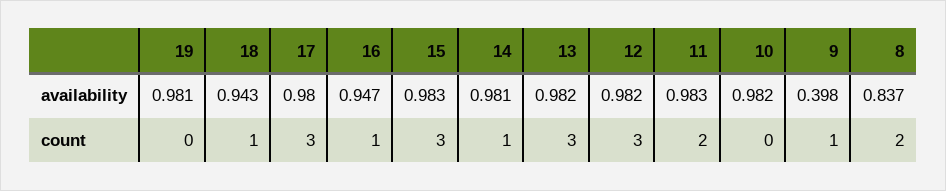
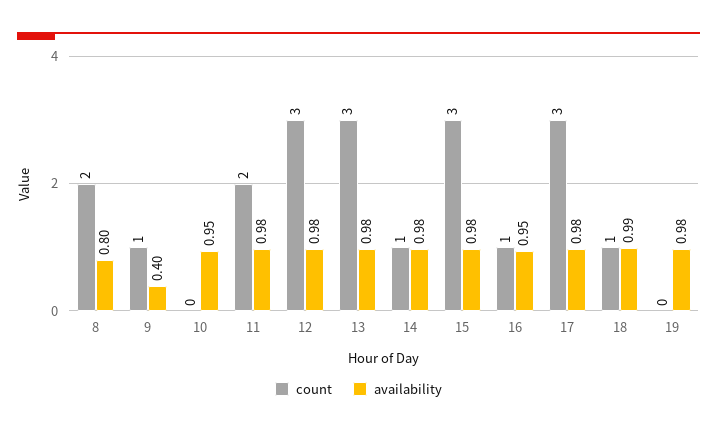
  {
    "availability": {
      "19": 0.981,
-     "18": 0.943,
+     "18": 0.99,
      "17": 0.98,
      "16": 0.947,
      "15": 0.983,
      "14": 0.981,
      "13": 0.982,
      "12": 0.982,
      "11": 0.983,
-     "10": 0.982,
+     "10": 0.95,
      "9": 0.398,
-     "8": 0.837
+     "8": 0.8
    },
    "count": {
      "19": 0,
      "18": 1,
      "17": 3,
      "16": 1,
      "15": 3,
      "14": 1,
      "13": 3,
      "12": 3,
      "11": 2,
      "10": 0,
      "9": 1,
      "8": 2
    }
  }

